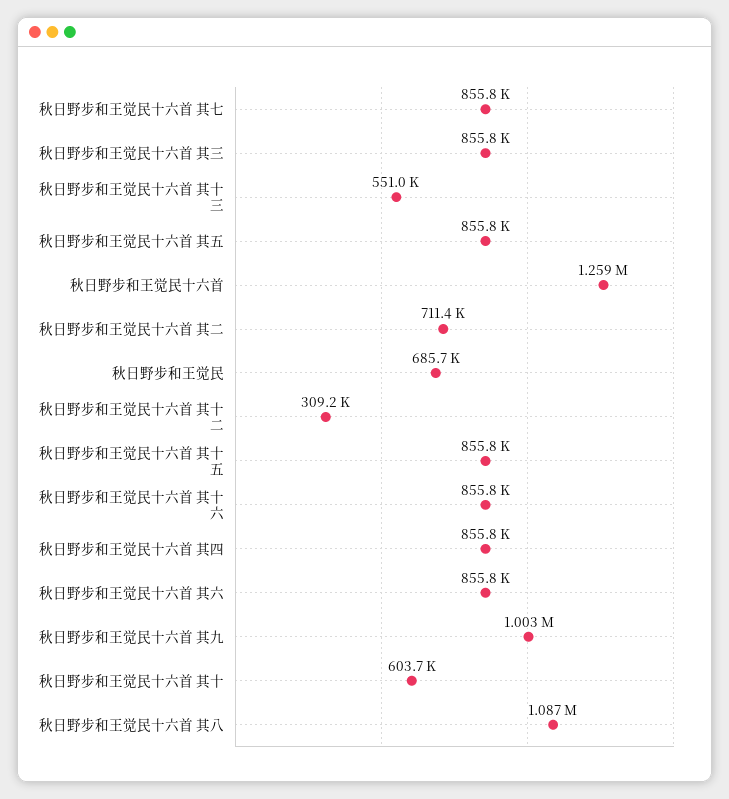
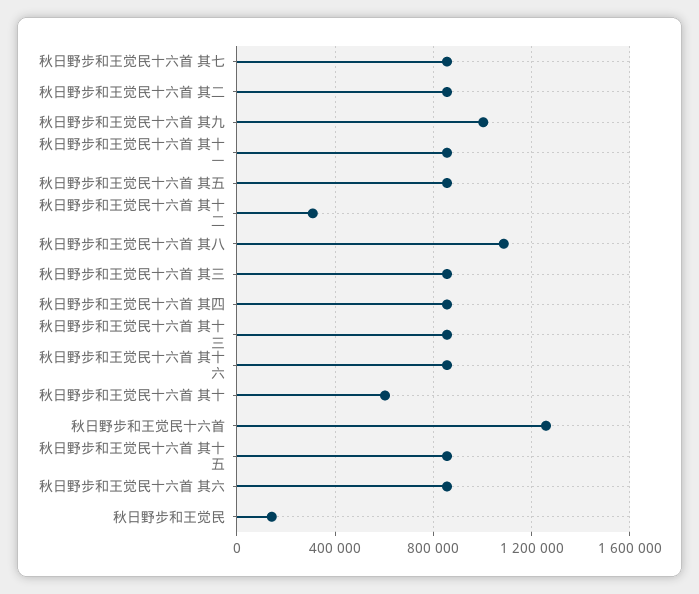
  {
    "秋日野步和王觉民十六首 其七": 855800,
    "秋日野步和王觉民十六首 其三": 855800,
-   "秋日野步和王觉民十六首 其十三": 551000,
+   "秋日野步和王觉民十六首 其十三": 850000,
    "秋日野步和王觉民十六首 其五": 855800,
    "秋日野步和王觉民十六首": 1259000,
-   "秋日野步和王觉民十六首 其二": 711400,
+   "秋日野步和王觉民十六首 其二": 850000,
-   "秋日野步和王觉民": 685700,
+   "秋日野步和王觉民": 150000,
    "秋日野步和王觉民十六首 其十二": 309200,
    "秋日野步和王觉民十六首 其十五": 855800,
    "秋日野步和王觉民十六首 其十六": 855800,
    "秋日野步和王觉民十六首 其四": 855800,
    "秋日野步和王觉民十六首 其六": 855800,
    "秋日野步和王觉民十六首 其九": 1003000,
    "秋日野步和王觉民十六首 其十": 603700,
-   "秋日野步和王觉民十六首 其八": 1087000
+   "秋日野步和王觉民十六首 其八": 1087000,
+   "秋日野步和王觉民十六首 其十一": 850000
  }

